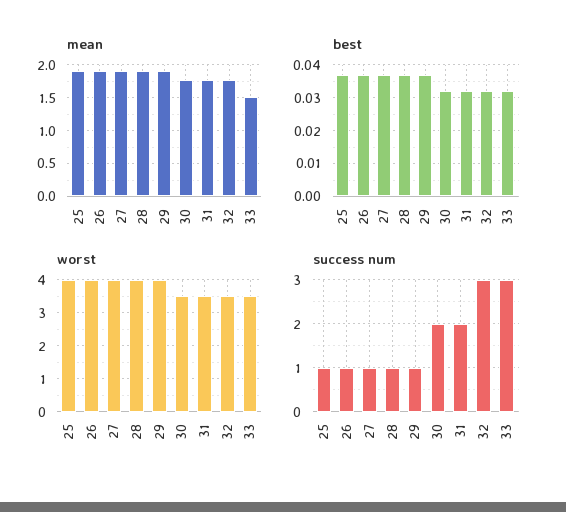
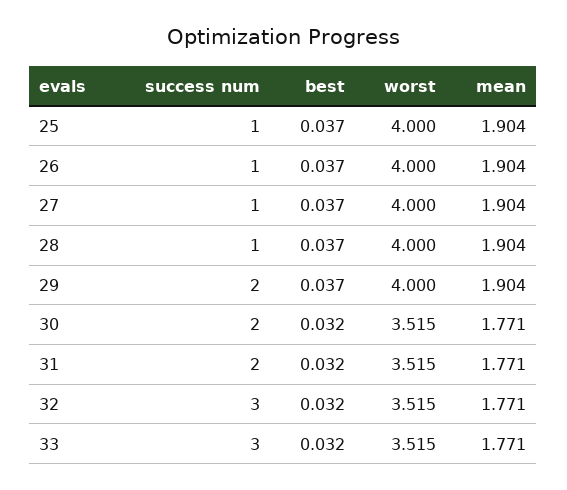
  {
    "mean": {
      "25": 1.904,
      "26": 1.904,
      "27": 1.904,
      "28": 1.904,
      "29": 1.904,
      "30": 1.771,
      "31": 1.771,
      "32": 1.771,
-     "33": 1.5
+     "33": 1.771
    },
    "best": {
      "25": 0.037,
      "26": 0.037,
      "27": 0.037,
      "28": 0.037,
      "29": 0.037,
      "30": 0.032,
      "31": 0.032,
      "32": 0.032,
      "33": 0.032
    },
    "worst": {
      "25": 4,
      "26": 4,
      "27": 4,
      "28": 4,
      "29": 4,
      "30": 3.515,
      "31": 3.515,
      "32": 3.515,
      "33": 3.515
    },
    "success num": {
      "25": 1,
      "26": 1,
      "27": 1,
      "28": 1,
-     "29": 1,
+     "29": 2,
      "30": 2,
      "31": 2,
      "32": 3,
      "33": 3
    }
  }

